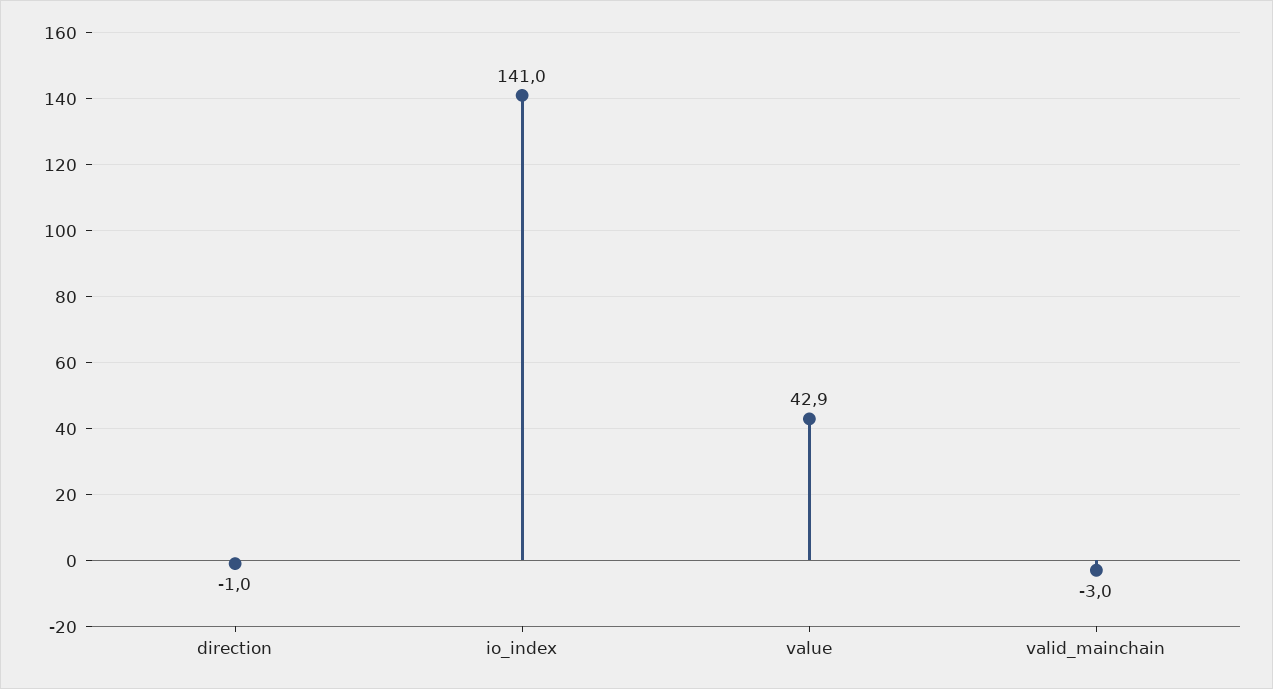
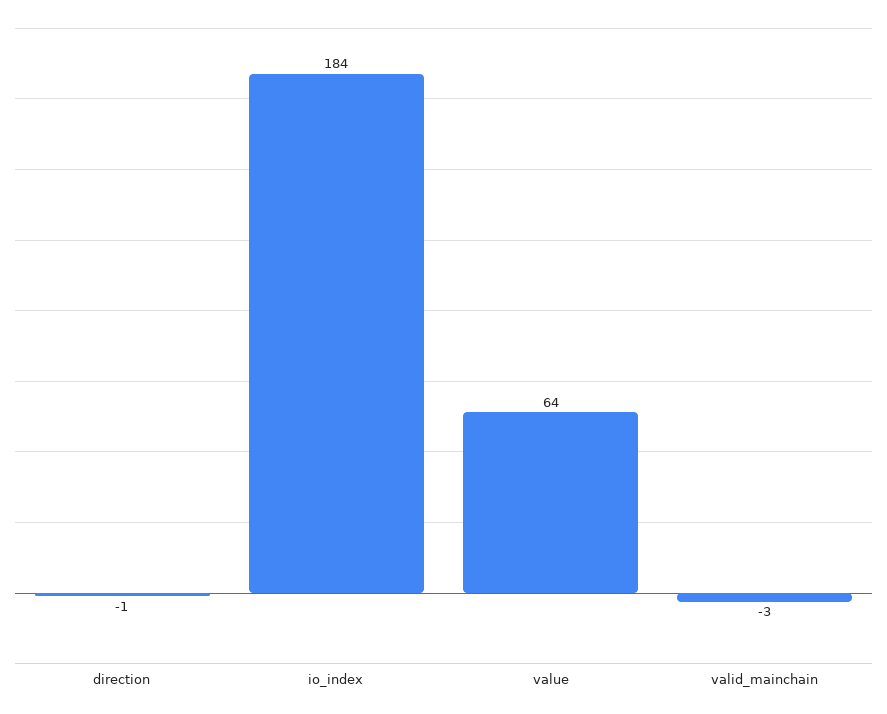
  {
    "direction": -1,
-   "io_index": 141,
+   "io_index": 184,
-   "value": 42.9,
+   "value": 64,
    "valid_mainchain": -3
  }

